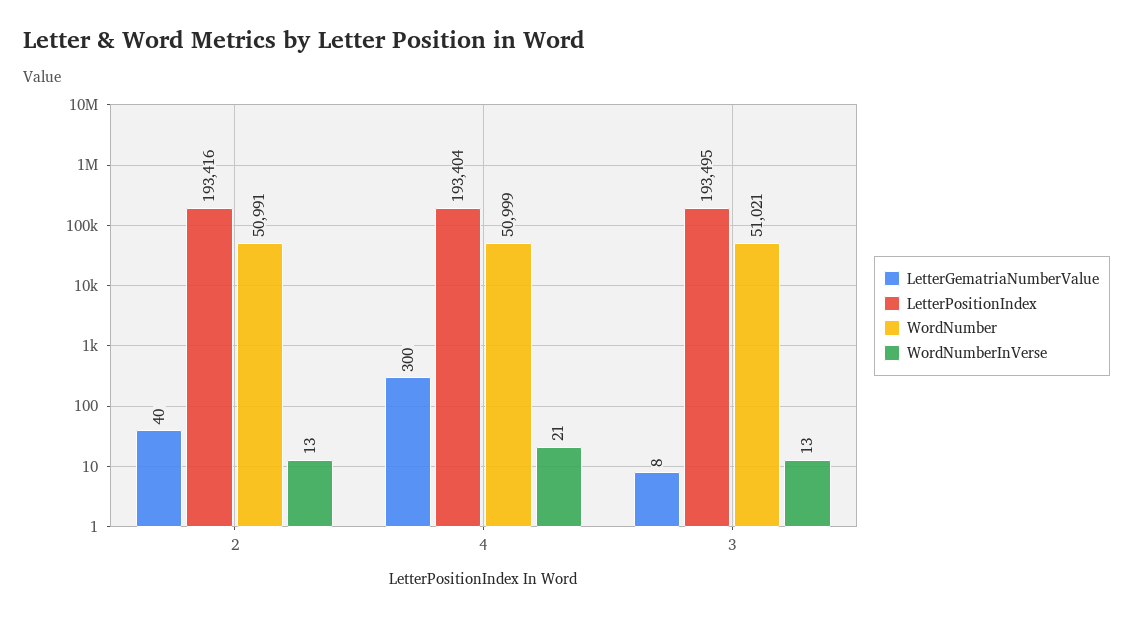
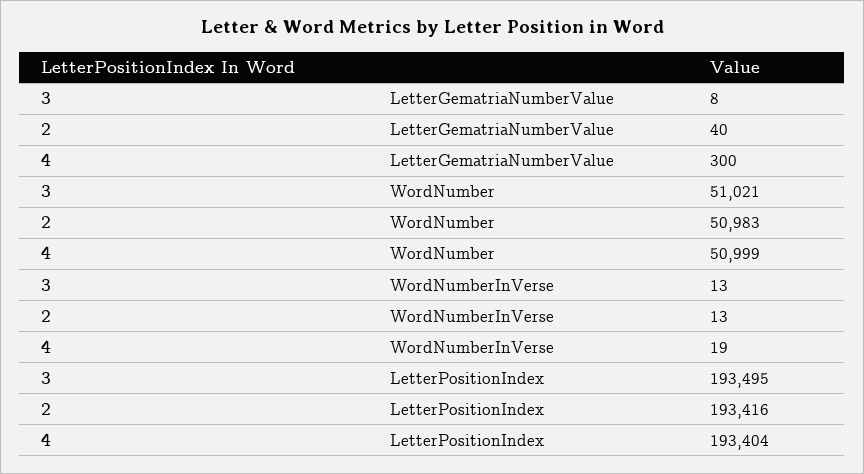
  {
    "LetterGematriaNumberValue": {
      "2": 40,
      "4": 300,
      "3": 8
    },
    "LetterPositionIndex": {
      "2": 193416,
      "4": 193404,
      "3": 193495
    },
    "WordNumber": {
-     "2": 50991,
+     "2": 50983,
      "4": 50999,
      "3": 51021
    },
    "WordNumberInVerse": {
      "2": 13,
-     "4": 21,
+     "4": 19,
      "3": 13
    }
  }

